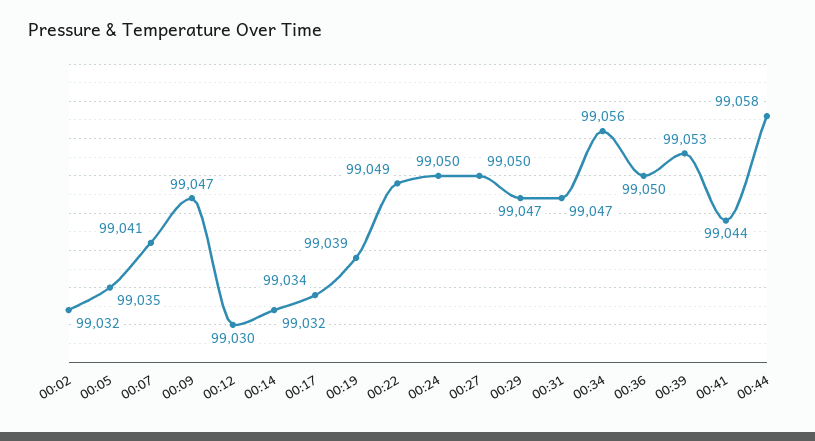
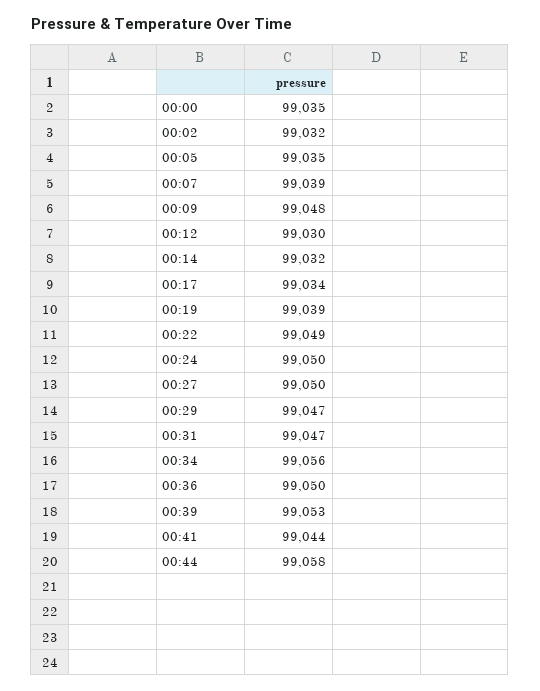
  {
    "00:02": 99032,
    "00:05": 99035,
-   "00:07": 99041,
+   "00:07": 99039,
-   "00:09": 99047,
+   "00:09": 99048,
    "00:12": 99030,
    "00:14": 99032,
    "00:17": 99034,
    "00:19": 99039,
    "00:22": 99049,
    "00:24": 99050,
    "00:27": 99050,
    "00:29": 99047,
    "00:31": 99047,
    "00:34": 99056,
    "00:36": 99050,
    "00:39": 99053,
    "00:41": 99044,
-   "00:44": 99058
+   "00:44": 99058,
+   "00:00": 99035
  }

